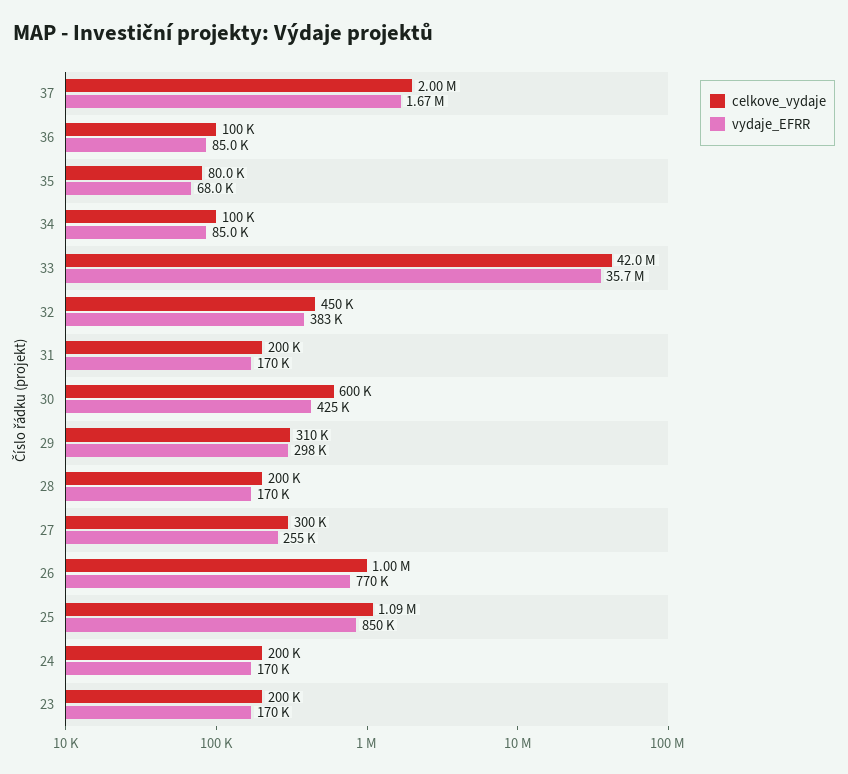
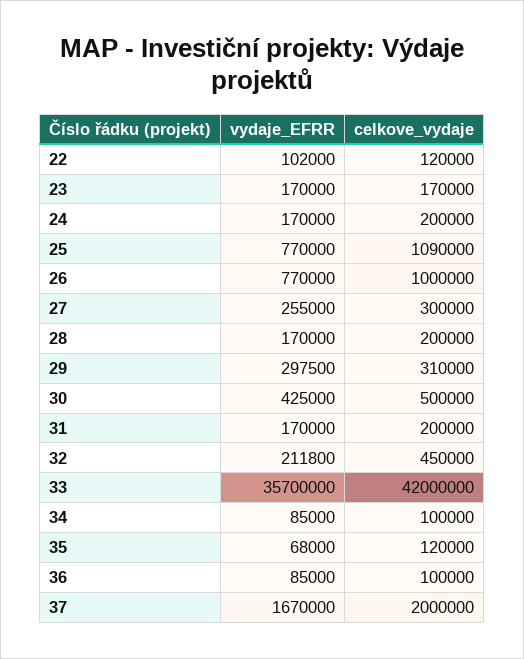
  {
    "celkove_vydaje": {
      "37": 2000000,
      "36": 100000,
-     "35": 80000,
+     "35": 120000,
      "34": 100000,
      "33": 42000000,
      "32": 450000,
      "31": 200000,
-     "30": 600000,
+     "30": 500000,
      "29": 310000,
      "28": 200000,
      "27": 300000,
      "26": 1000000,
      "25": 1090000,
      "24": 200000,
-     "23": 200000
+     "23": 170000,
+     "22": 120000
    },
    "vydaje_EFRR": {
      "37": 1670000,
      "36": 85000,
      "35": 68000,
      "34": 85000,
      "33": 35700000,
-     "32": 383000,
+     "32": 211800,
      "31": 170000,
      "30": 425000,
      "29": 297500,
      "28": 170000,
      "27": 255000,
      "26": 770000,
-     "25": 850000,
+     "25": 770000,
      "24": 170000,
-     "23": 170000
+     "23": 170000,
+     "22": 102000
    }
  }

